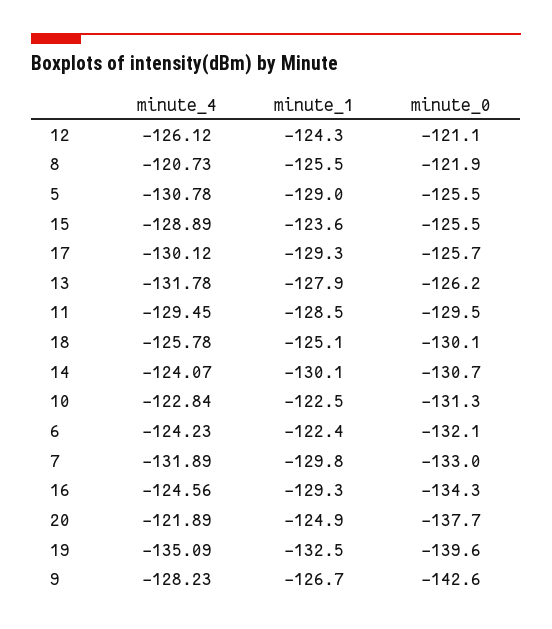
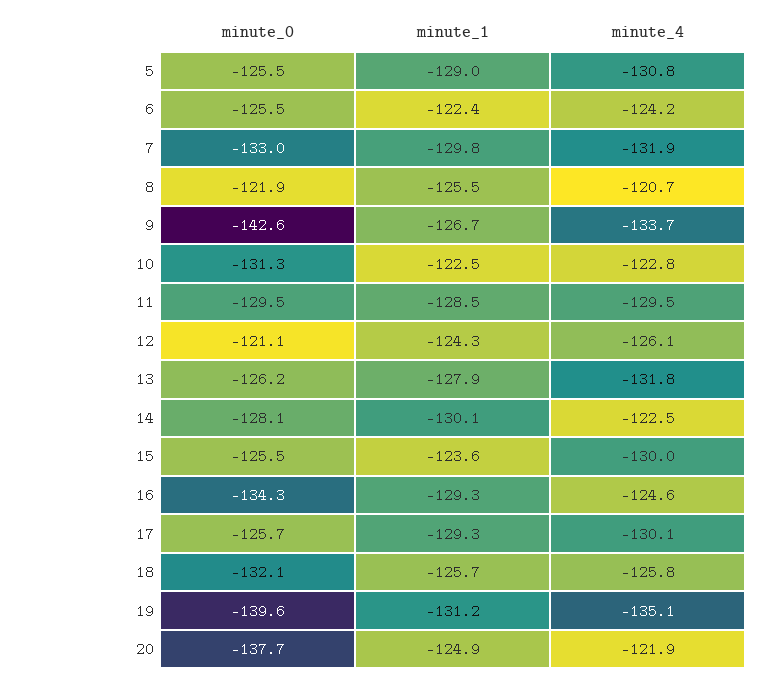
  {
    "minute_4": {
      "12": -126.12,
      "8": -120.73,
      "5": -130.78,
-     "15": -128.89,
+     "15": -130,
      "17": -130.12,
      "13": -131.78,
      "11": -129.45,
      "18": -125.78,
-     "14": -124.07,
+     "14": -122.5,
      "10": -122.84,
      "6": -124.23,
      "7": -131.89,
      "16": -124.56,
      "20": -121.89,
      "19": -135.09,
-     "9": -128.23
+     "9": -133.7
    },
    "minute_1": {
      "12": -124.3,
      "8": -125.5,
      "5": -129,
      "15": -123.6,
      "17": -129.3,
      "13": -127.9,
      "11": -128.5,
-     "18": -125.1,
+     "18": -125.7,
      "14": -130.1,
      "10": -122.5,
      "6": -122.4,
      "7": -129.8,
      "16": -129.3,
      "20": -124.9,
-     "19": -132.5,
+     "19": -131.2,
      "9": -126.7
    },
    "minute_0": {
      "12": -121.1,
      "8": -121.9,
      "5": -125.5,
      "15": -125.5,
      "17": -125.7,
      "13": -126.2,
      "11": -129.5,
-     "18": -130.1,
+     "18": -132.1,
-     "14": -130.7,
+     "14": -128.1,
      "10": -131.3,
-     "6": -132.1,
+     "6": -125.5,
      "7": -133,
      "16": -134.3,
      "20": -137.7,
      "19": -139.6,
      "9": -142.6
    }
  }

